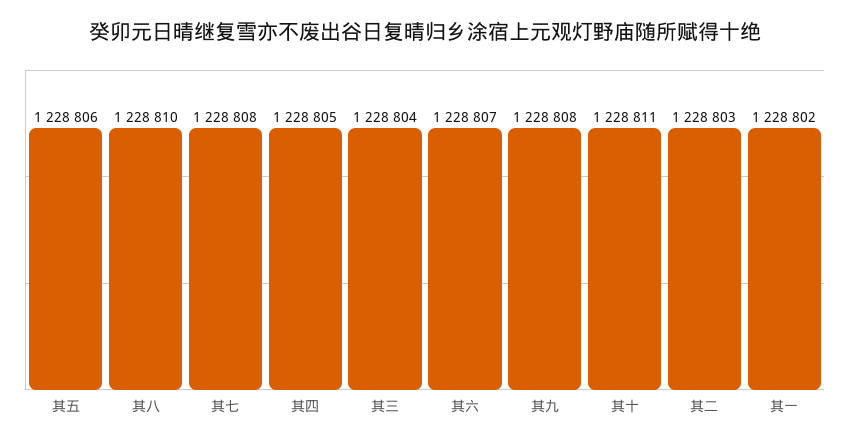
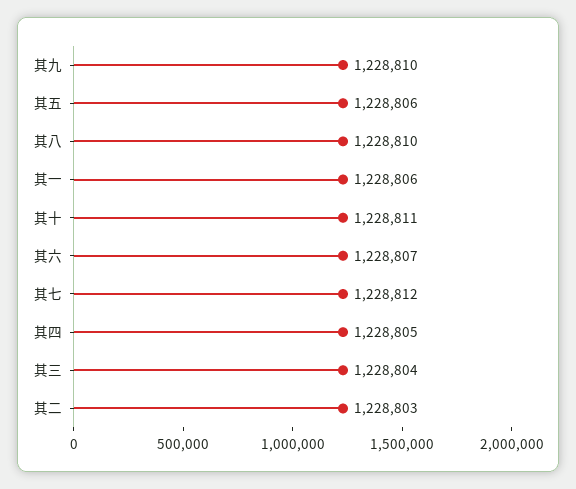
  {
    "其五": 1228806,
    "其八": 1228810,
-   "其七": 1228808,
+   "其七": 1228812,
    "其四": 1228805,
    "其三": 1228804,
    "其六": 1228807,
-   "其九": 1228808,
+   "其九": 1228810,
    "其十": 1228811,
    "其二": 1228803,
-   "其一": 1228802
+   "其一": 1228806
  }

